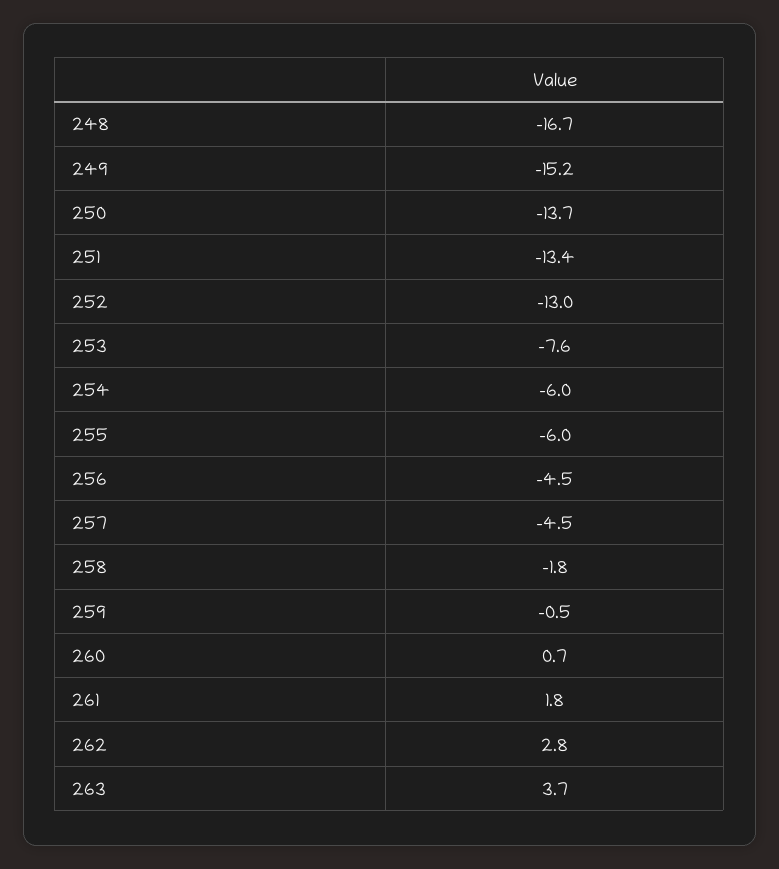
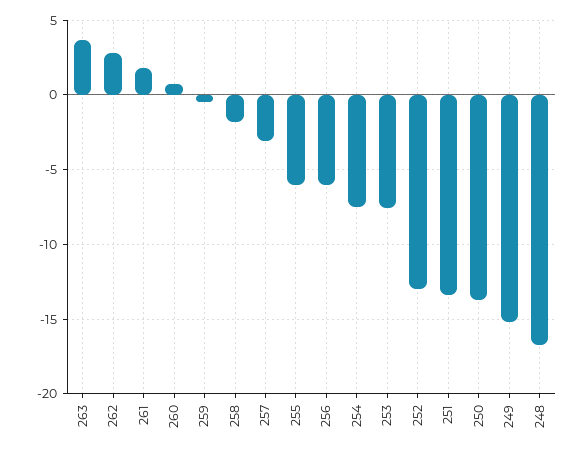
  {
    "248": -16.7,
    "249": -15.2,
    "250": -13.7,
    "251": -13.4,
    "252": -13,
    "253": -7.6,
-   "254": -6,
+   "254": -7.5,
    "255": -6,
-   "256": -4.5,
+   "256": -6,
-   "257": -4.5,
+   "257": -3,
    "258": -1.8,
    "259": -0.5,
    "260": 0.7,
    "261": 1.8,
    "262": 2.8,
    "263": 3.7
  }

